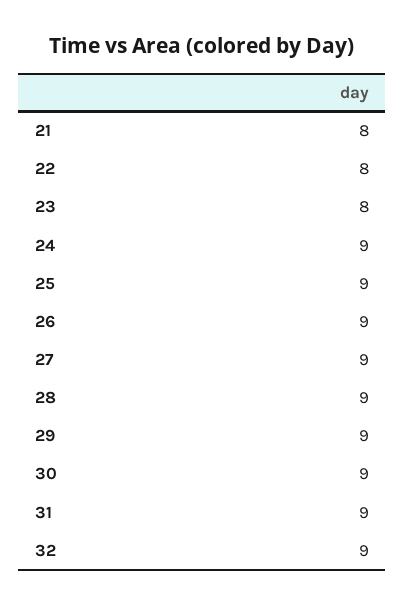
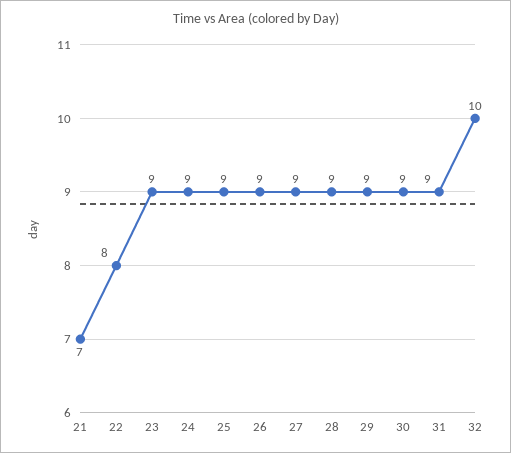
  {
-   "21": 8,
+   "21": 7,
    "22": 8,
-   "23": 8,
+   "23": 9,
    "24": 9,
    "25": 9,
    "26": 9,
    "27": 9,
    "28": 9,
    "29": 9,
    "30": 9,
    "31": 9,
-   "32": 9
+   "32": 10
  }

